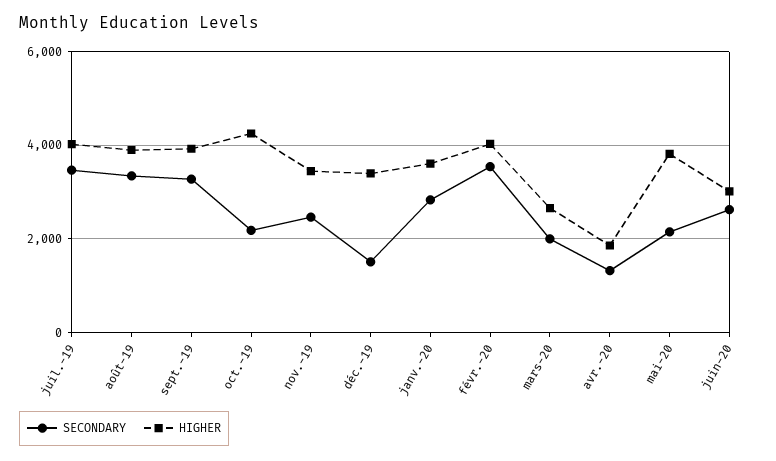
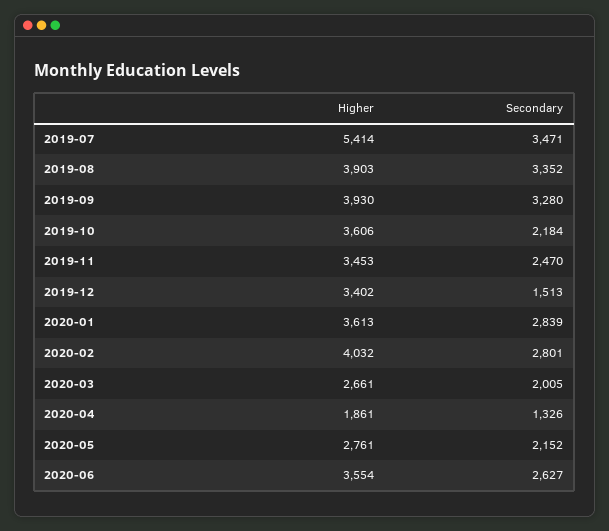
  {
    "SECONDARY": {
      "juil.-19": 3471,
      "août-19": 3352,
      "sept.-19": 3280,
      "oct.-19": 2184,
      "nov.-19": 2470,
      "déc.-19": 1513,
      "janv.-20": 2839,
-     "févr.-20": 3600,
+     "févr.-20": 2801,
      "mars-20": 2005,
      "avr.-20": 1326,
      "mai-20": 2152,
      "juin-20": 2627
    },
    "HIGHER": {
-     "juil.-19": 4000,
+     "juil.-19": 5414,
      "août-19": 3903,
      "sept.-19": 3930,
-     "oct.-19": 4200,
+     "oct.-19": 3606,
      "nov.-19": 3453,
      "déc.-19": 3402,
      "janv.-20": 3613,
      "févr.-20": 4032,
      "mars-20": 2661,
      "avr.-20": 1861,
-     "mai-20": 3800,
+     "mai-20": 2761,
-     "juin-20": 3000
+     "juin-20": 3554
    }
  }

